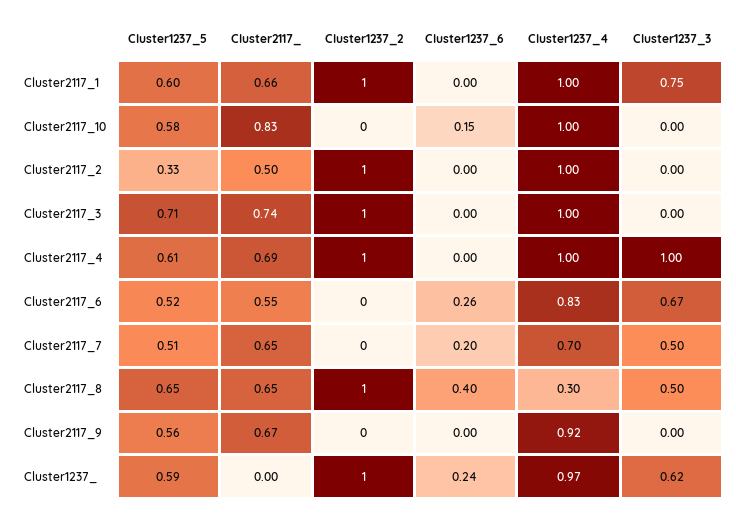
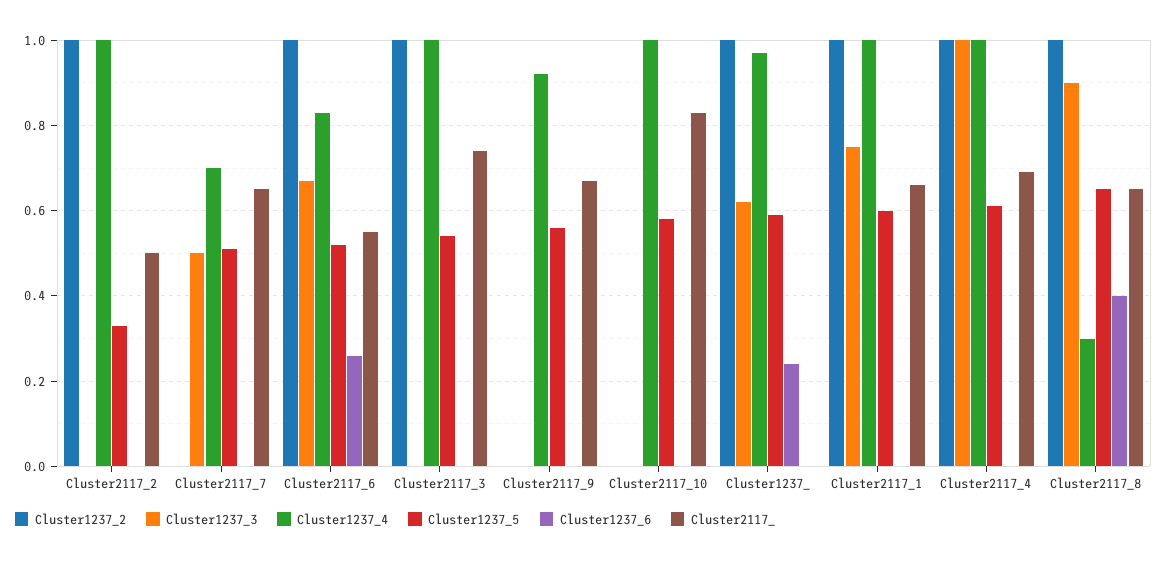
  {
    "Cluster1237_5": {
      "Cluster2117_1": 0.6,
      "Cluster2117_10": 0.58,
      "Cluster2117_2": 0.33,
-     "Cluster2117_3": 0.71,
+     "Cluster2117_3": 0.55,
      "Cluster2117_4": 0.61,
      "Cluster2117_6": 0.52,
      "Cluster2117_7": 0.51,
      "Cluster2117_8": 0.65,
      "Cluster2117_9": 0.56,
      "Cluster1237_": 0.59
    },
    "Cluster2117_": {
      "Cluster2117_1": 0.66,
      "Cluster2117_10": 0.83,
      "Cluster2117_2": 0.5,
      "Cluster2117_3": 0.74,
      "Cluster2117_4": 0.69,
      "Cluster2117_6": 0.55,
      "Cluster2117_7": 0.65,
      "Cluster2117_8": 0.65,
      "Cluster2117_9": 0.67,
      "Cluster1237_": 0
    },
    "Cluster1237_2": {
      "Cluster2117_1": 1,
      "Cluster2117_10": 0,
      "Cluster2117_2": 1,
      "Cluster2117_3": 1,
      "Cluster2117_4": 1,
-     "Cluster2117_6": 0,
+     "Cluster2117_6": 1,
      "Cluster2117_7": 0,
      "Cluster2117_8": 1,
      "Cluster2117_9": 0,
      "Cluster1237_": 1
    },
    "Cluster1237_6": {
      "Cluster2117_1": 0,
-     "Cluster2117_10": 0.15,
+     "Cluster2117_10": 0,
      "Cluster2117_2": 0,
      "Cluster2117_3": 0,
      "Cluster2117_4": 0,
      "Cluster2117_6": 0.26,
-     "Cluster2117_7": 0.2,
+     "Cluster2117_7": 0,
      "Cluster2117_8": 0.4,
      "Cluster2117_9": 0,
      "Cluster1237_": 0.24
    },
    "Cluster1237_4": {
      "Cluster2117_1": 1,
      "Cluster2117_10": 1,
      "Cluster2117_2": 1,
      "Cluster2117_3": 1,
      "Cluster2117_4": 1,
      "Cluster2117_6": 0.83,
      "Cluster2117_7": 0.7,
      "Cluster2117_8": 0.3,
      "Cluster2117_9": 0.92,
      "Cluster1237_": 0.97
    },
    "Cluster1237_3": {
      "Cluster2117_1": 0.75,
      "Cluster2117_10": 0,
      "Cluster2117_2": 0,
      "Cluster2117_3": 0,
      "Cluster2117_4": 1,
      "Cluster2117_6": 0.67,
      "Cluster2117_7": 0.5,
-     "Cluster2117_8": 0.5,
+     "Cluster2117_8": 0.9,
      "Cluster2117_9": 0,
      "Cluster1237_": 0.62
    }
  }

